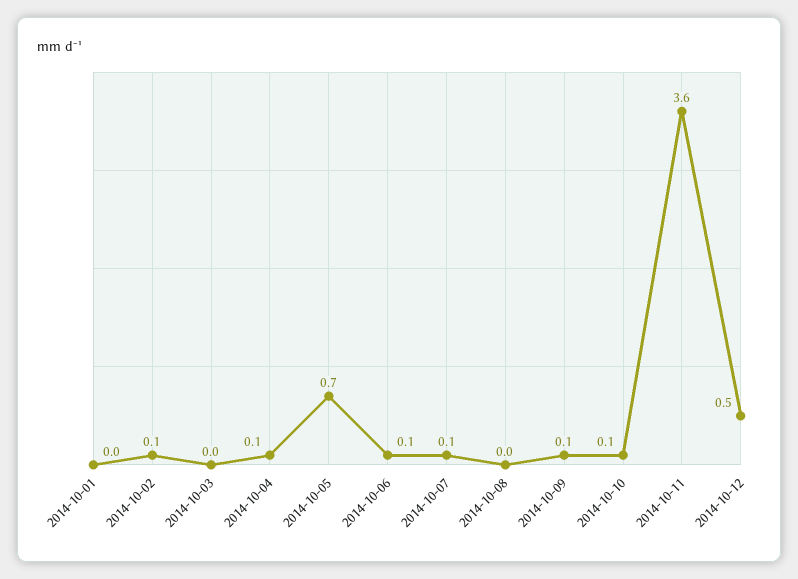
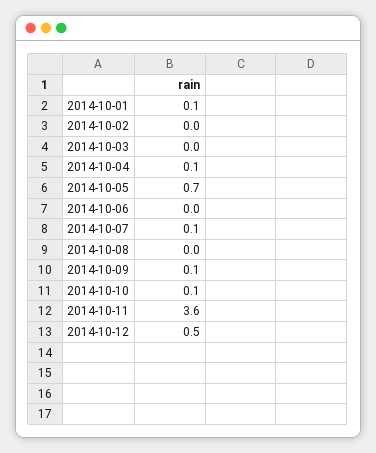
  {
-   "2014-10-01": 0,
+   "2014-10-01": 0.1,
-   "2014-10-02": 0.1,
+   "2014-10-02": 0,
    "2014-10-03": 0,
    "2014-10-04": 0.1,
    "2014-10-05": 0.7,
-   "2014-10-06": 0.1,
+   "2014-10-06": 0,
    "2014-10-07": 0.1,
    "2014-10-08": 0,
    "2014-10-09": 0.1,
    "2014-10-10": 0.1,
    "2014-10-11": 3.6,
    "2014-10-12": 0.5
  }

